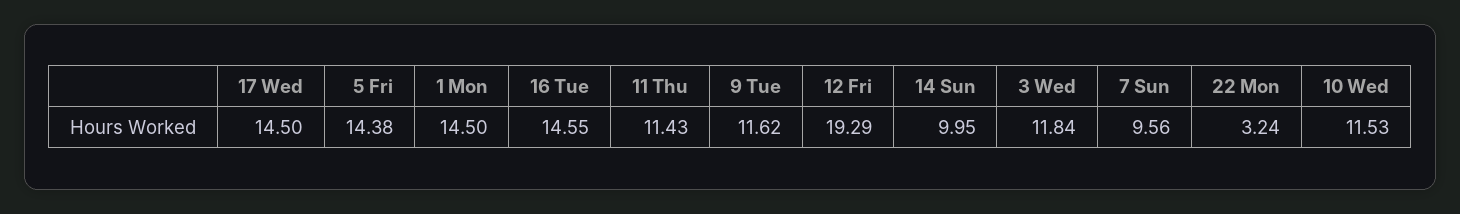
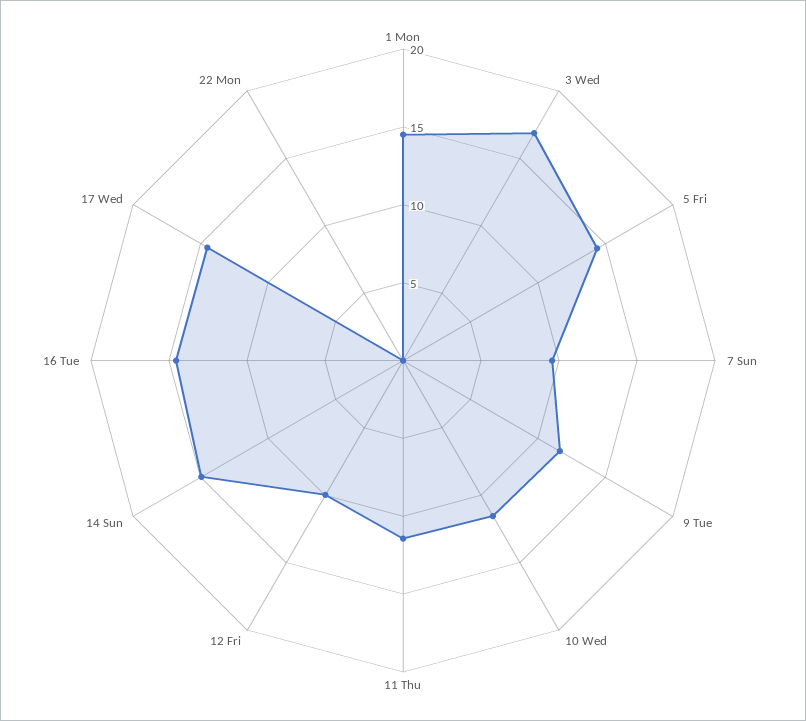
  {
    "17 Wed": 14.5,
    "5 Fri": 14.38,
    "1 Mon": 14.5,
    "16 Tue": 14.55,
    "11 Thu": 11.43,
    "9 Tue": 11.62,
-   "12 Fri": 19.29,
+   "12 Fri": 10,
-   "14 Sun": 9.95,
+   "14 Sun": 15,
-   "3 Wed": 11.84,
+   "3 Wed": 17,
    "7 Sun": 9.56,
-   "22 Mon": 3.24,
+   "22 Mon": 0,
    "10 Wed": 11.53
  }

